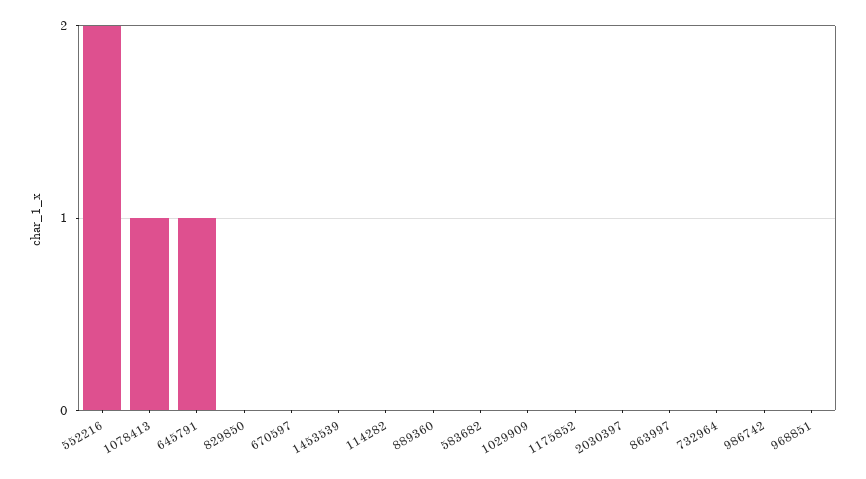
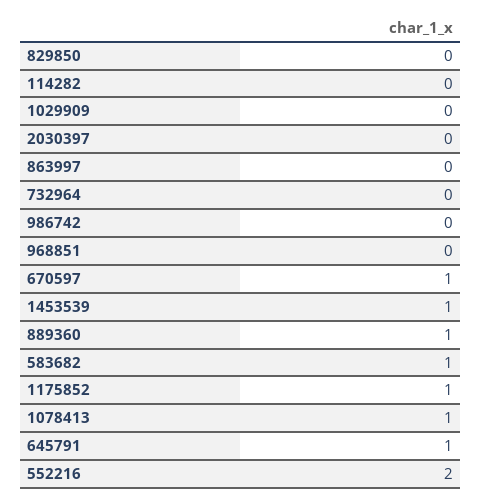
  {
    "552216": 2,
    "1078413": 1,
    "645791": 1,
    "829850": 0,
-   "670597": 0,
+   "670597": 1,
-   "1453539": 0,
+   "1453539": 1,
    "114282": 0,
-   "889360": 0,
+   "889360": 1,
-   "583682": 0,
+   "583682": 1,
    "1029909": 0,
-   "1175852": 0,
+   "1175852": 1,
    "2030397": 0,
    "863997": 0,
    "732964": 0,
    "986742": 0,
    "968851": 0
  }

